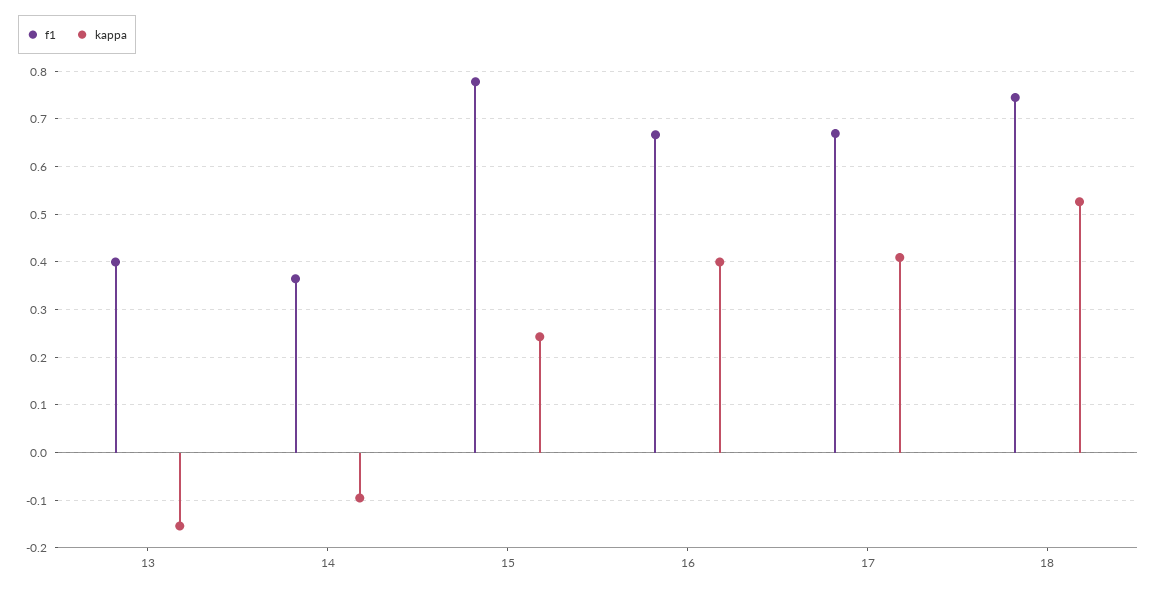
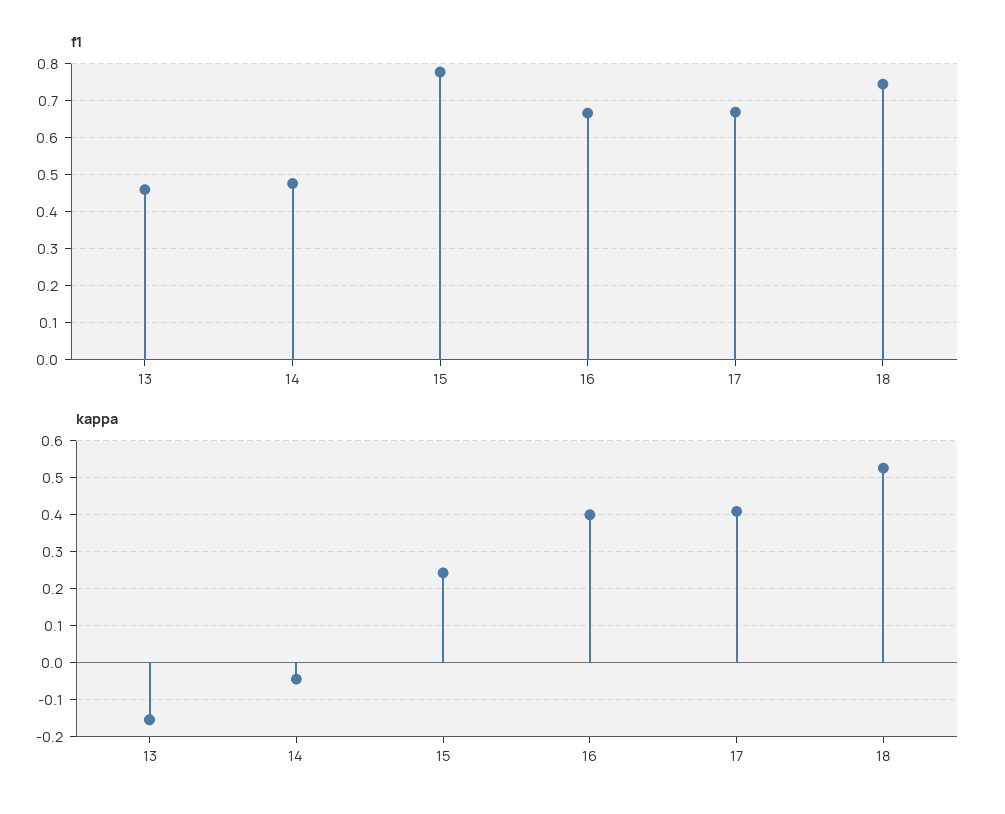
  {
    "f1": {
-     "13": 0.4,
+     "13": 0.46,
-     "14": 0.36,
+     "14": 0.48,
      "15": 0.78,
      "16": 0.66,
      "17": 0.66,
      "18": 0.74
    },
    "kappa": {
      "13": -0.16,
-     "14": -0.1,
+     "14": -0.04,
      "15": 0.24,
      "16": 0.4,
      "17": 0.4,
      "18": 0.52
    }
  }

